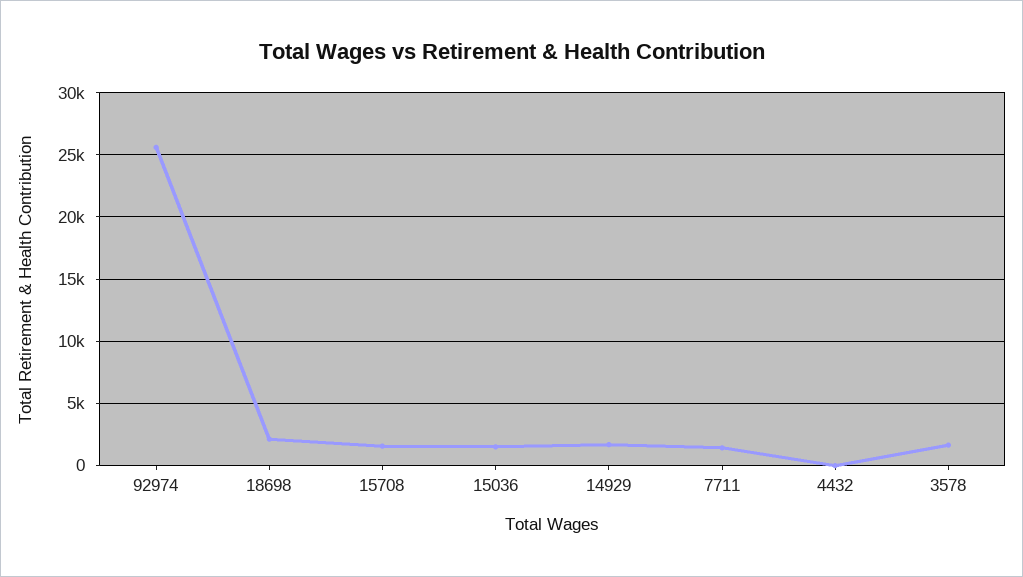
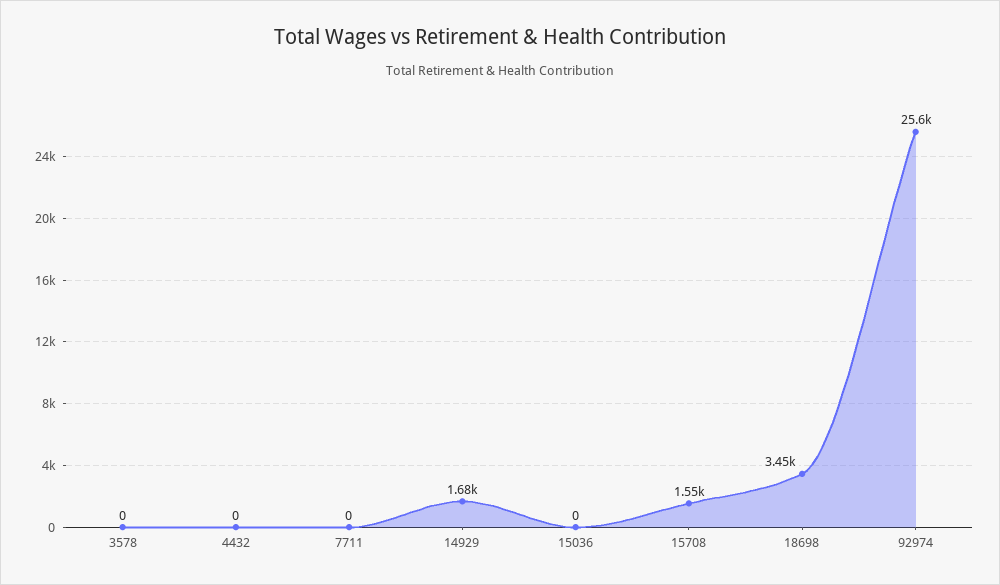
  {
    "92974": 25600,
-   "18698": 2000,
+   "18698": 3450,
    "15708": 1550,
-   "15036": 1500,
+   "15036": 0,
    "14929": 1680,
-   "7711": 1500,
+   "7711": 0,
    "4432": 0,
-   "3578": 1500
+   "3578": 0
  }

